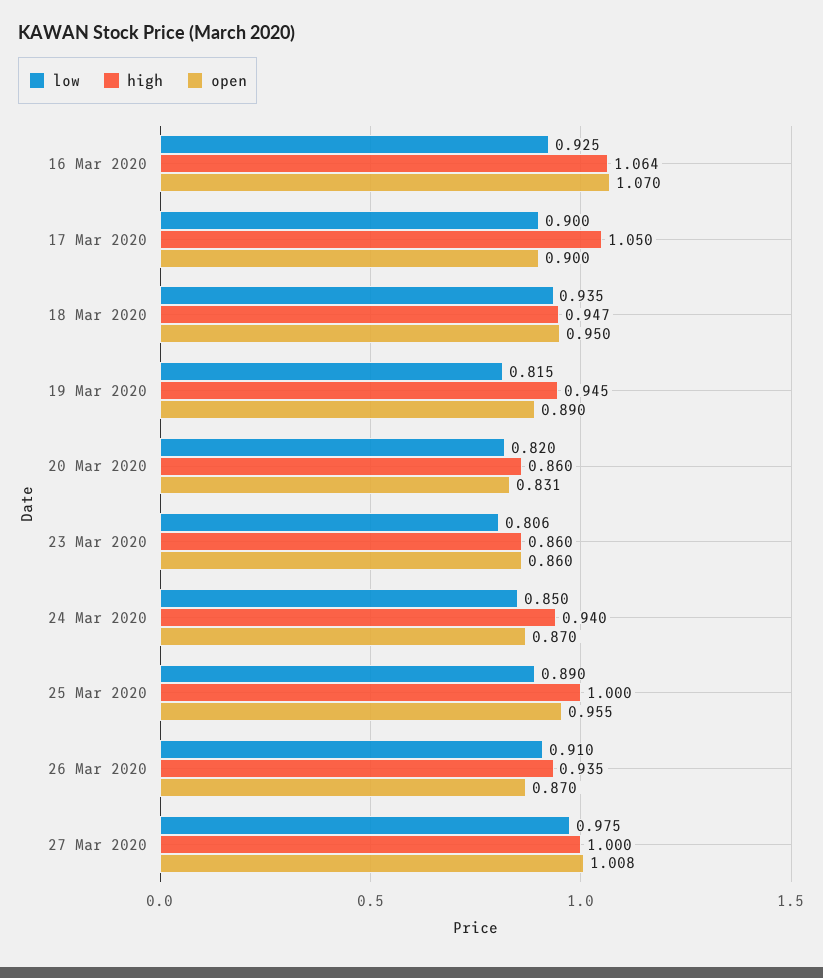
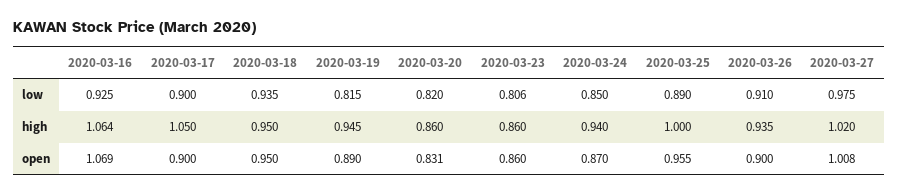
  {
    "low": {
      "16 Mar 2020": 0.925,
      "17 Mar 2020": 0.9,
      "18 Mar 2020": 0.935,
      "19 Mar 2020": 0.815,
      "20 Mar 2020": 0.82,
      "23 Mar 2020": 0.806,
      "24 Mar 2020": 0.85,
      "25 Mar 2020": 0.89,
      "26 Mar 2020": 0.91,
      "27 Mar 2020": 0.975
    },
    "high": {
      "16 Mar 2020": 1.064,
      "17 Mar 2020": 1.05,
-     "18 Mar 2020": 0.947,
+     "18 Mar 2020": 0.95,
      "19 Mar 2020": 0.945,
      "20 Mar 2020": 0.86,
      "23 Mar 2020": 0.86,
      "24 Mar 2020": 0.94,
      "25 Mar 2020": 1,
      "26 Mar 2020": 0.935,
-     "27 Mar 2020": 1
+     "27 Mar 2020": 1.02
    },
    "open": {
-     "16 Mar 2020": 1.07,
+     "16 Mar 2020": 1.069,
      "17 Mar 2020": 0.9,
      "18 Mar 2020": 0.95,
      "19 Mar 2020": 0.89,
      "20 Mar 2020": 0.831,
      "23 Mar 2020": 0.86,
      "24 Mar 2020": 0.87,
      "25 Mar 2020": 0.955,
-     "26 Mar 2020": 0.87,
+     "26 Mar 2020": 0.9,
      "27 Mar 2020": 1.008
    }
  }

